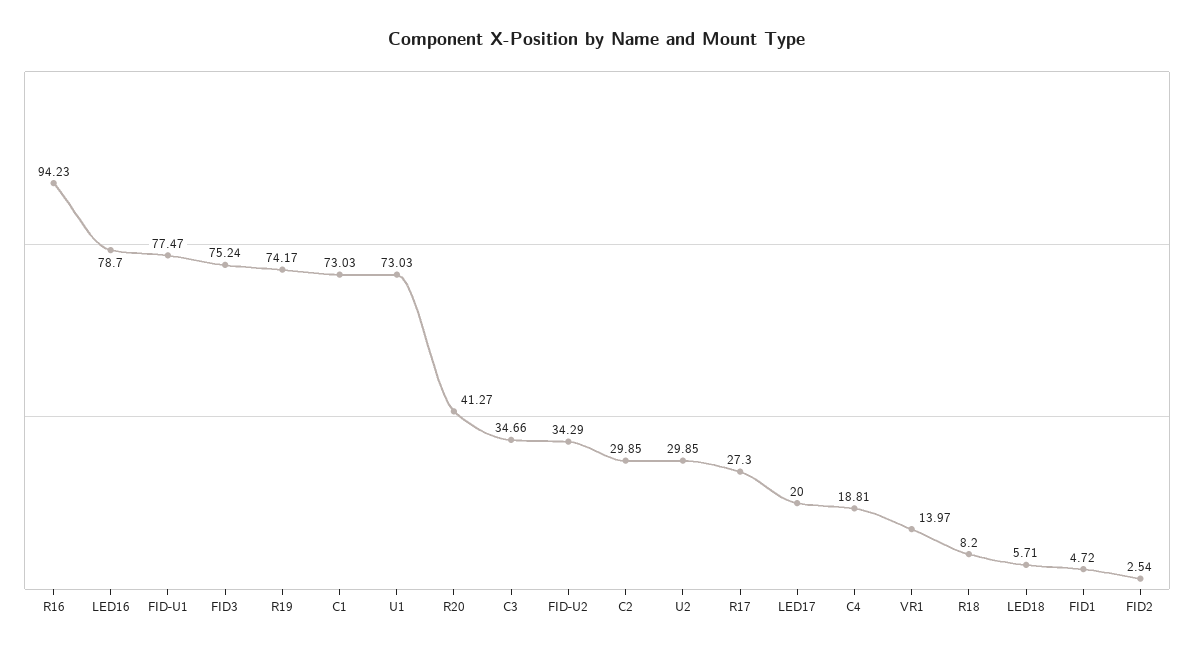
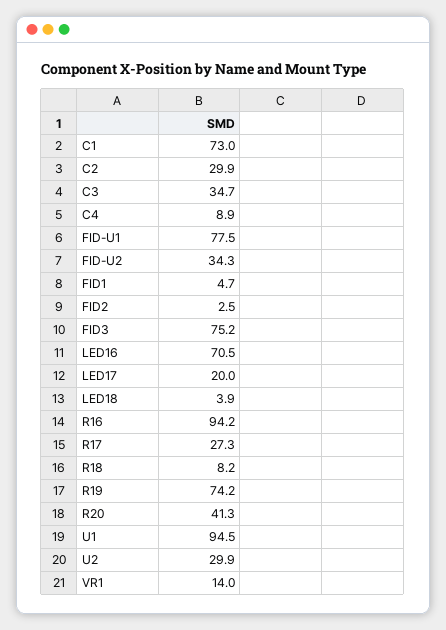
  {
    "R16": 94.23,
-   "LED16": 78.7,
+   "LED16": 70.5,
    "FID-U1": 77.47,
    "FID3": 75.24,
    "R19": 74.17,
    "C1": 73.03,
-   "U1": 73.03,
+   "U1": 94.5,
    "R20": 41.27,
    "C3": 34.66,
    "FID-U2": 34.29,
    "C2": 29.85,
    "U2": 29.85,
    "R17": 27.3,
    "LED17": 20,
-   "C4": 18.81,
+   "C4": 8.9,
    "VR1": 13.97,
    "R18": 8.2,
-   "LED18": 5.71,
+   "LED18": 3.9,
    "FID1": 4.72,
    "FID2": 2.54
  }

